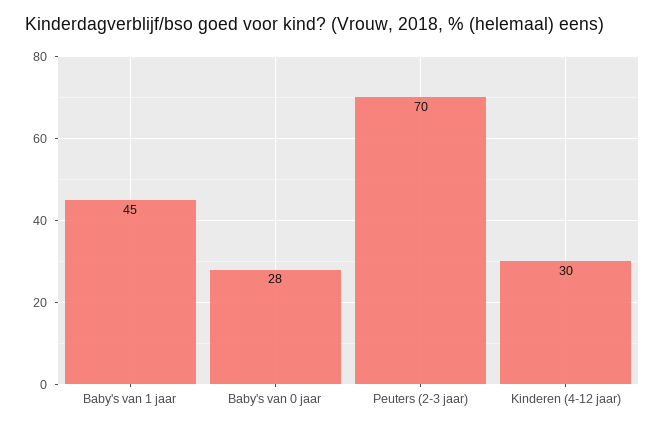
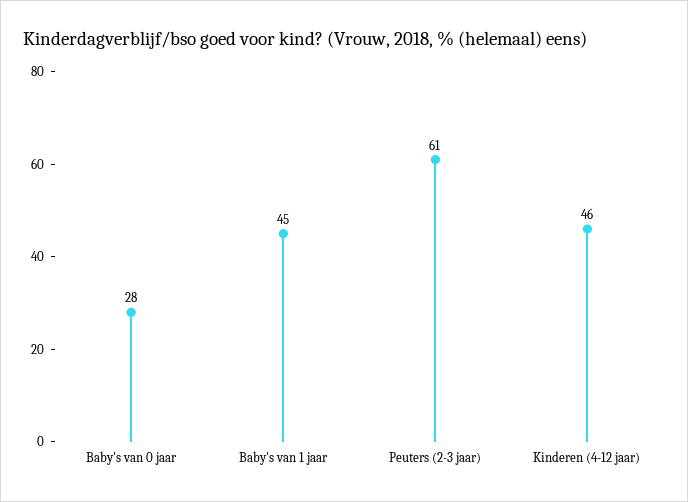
  {
    "Baby's van 1 jaar": 45,
    "Baby's van 0 jaar": 28,
-   "Peuters (2-3 jaar)": 70,
+   "Peuters (2-3 jaar)": 61,
-   "Kinderen (4-12 jaar)": 30
+   "Kinderen (4-12 jaar)": 46
  }

